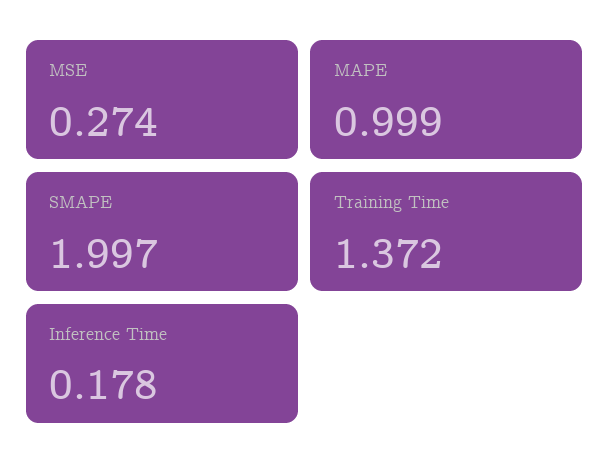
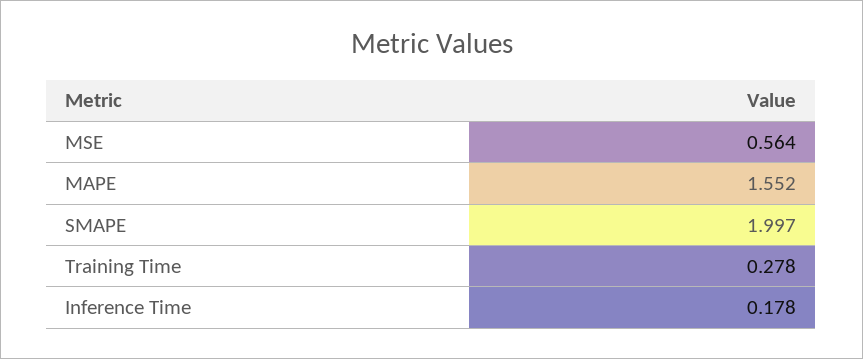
  {
-   "MSE": 0.274,
+   "MSE": 0.564,
-   "MAPE": 0.999,
+   "MAPE": 1.552,
    "SMAPE": 1.997,
-   "Training Time": 1.372,
+   "Training Time": 0.278,
    "Inference Time": 0.178
  }

